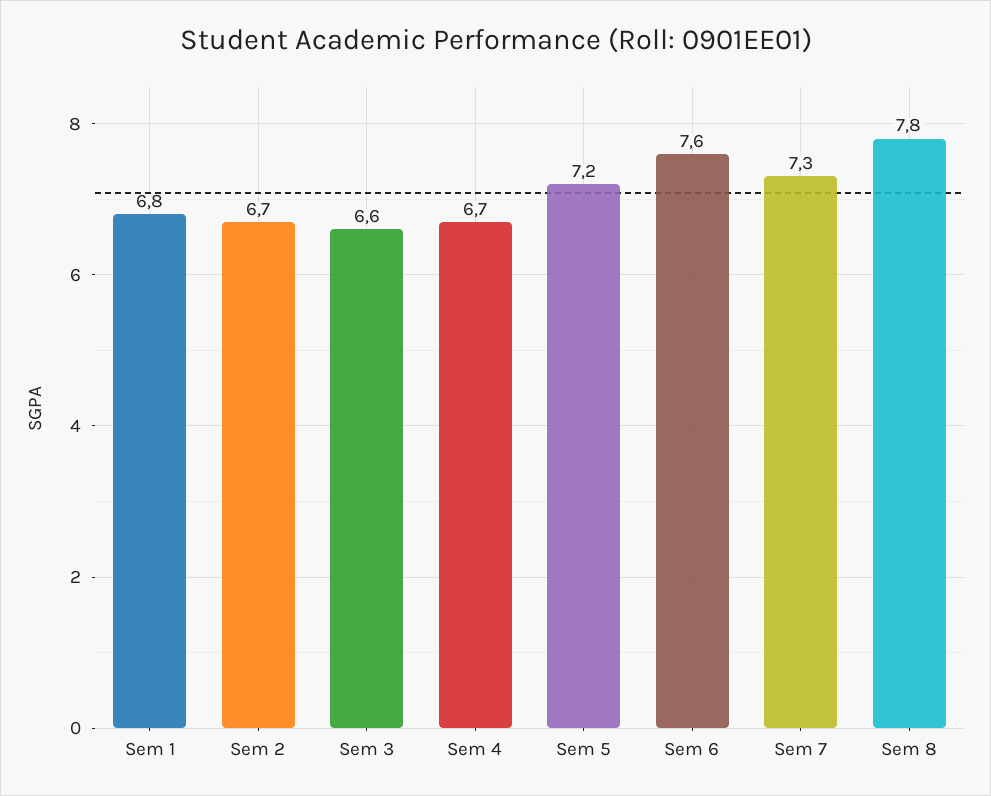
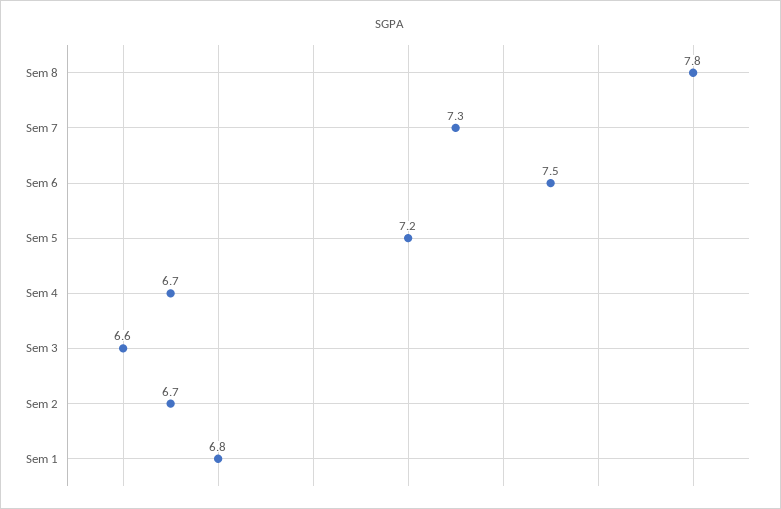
  {
    "Sem 1": 6.8,
    "Sem 2": 6.7,
    "Sem 3": 6.6,
    "Sem 4": 6.7,
    "Sem 5": 7.2,
-   "Sem 6": 7.6,
+   "Sem 6": 7.5,
    "Sem 7": 7.3,
    "Sem 8": 7.8
  }

